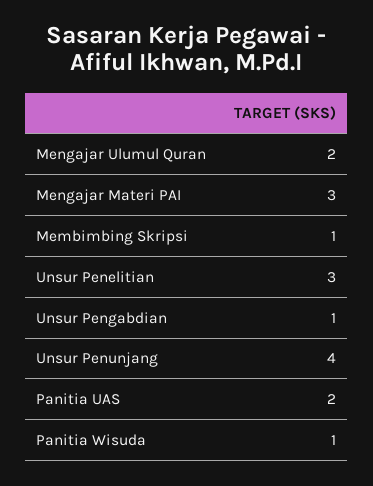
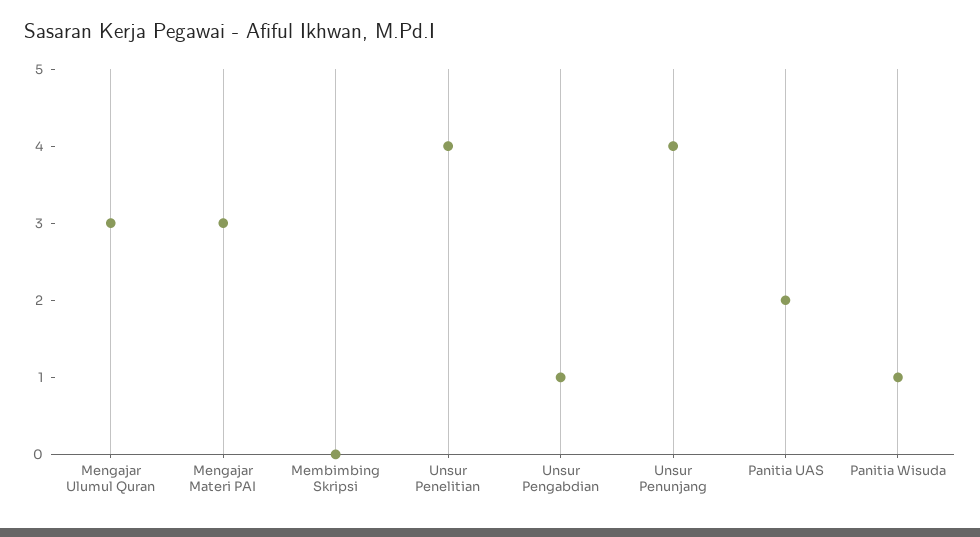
  {
-   "Mengajar Ulumul Quran": 2,
+   "Mengajar Ulumul Quran": 3,
    "Mengajar Materi PAI": 3,
-   "Membimbing Skripsi": 1,
+   "Membimbing Skripsi": 0,
-   "Unsur Penelitian": 3,
+   "Unsur Penelitian": 4,
    "Unsur Pengabdian": 1,
    "Unsur Penunjang": 4,
    "Panitia UAS": 2,
    "Panitia Wisuda": 1
  }

